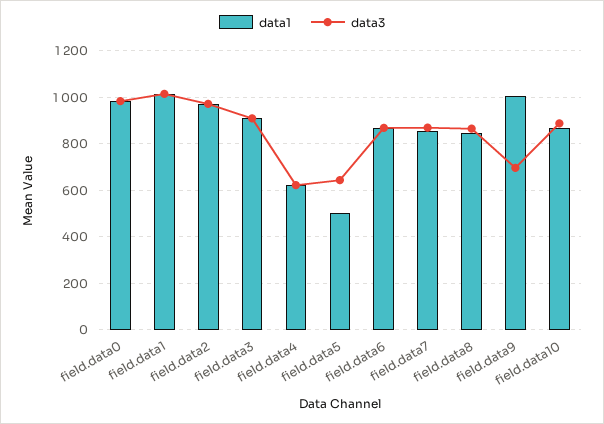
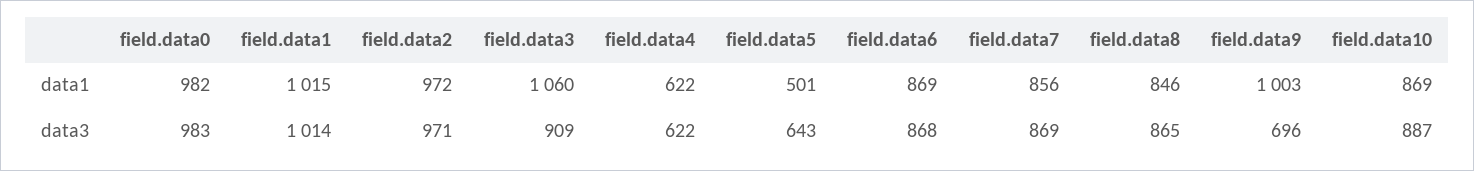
  {
    "data1": {
      "field.data0": 982,
      "field.data1": 1015,
      "field.data2": 972,
-     "field.data3": 900,
+     "field.data3": 1060,
      "field.data4": 622,
      "field.data5": 501,
      "field.data6": 869,
      "field.data7": 856,
      "field.data8": 846,
      "field.data9": 1003,
      "field.data10": 869
    },
    "data3": {
      "field.data0": 983,
      "field.data1": 1014,
      "field.data2": 971,
      "field.data3": 909,
      "field.data4": 622,
      "field.data5": 643,
      "field.data6": 868,
      "field.data7": 869,
      "field.data8": 865,
      "field.data9": 696,
      "field.data10": 887
    }
  }

